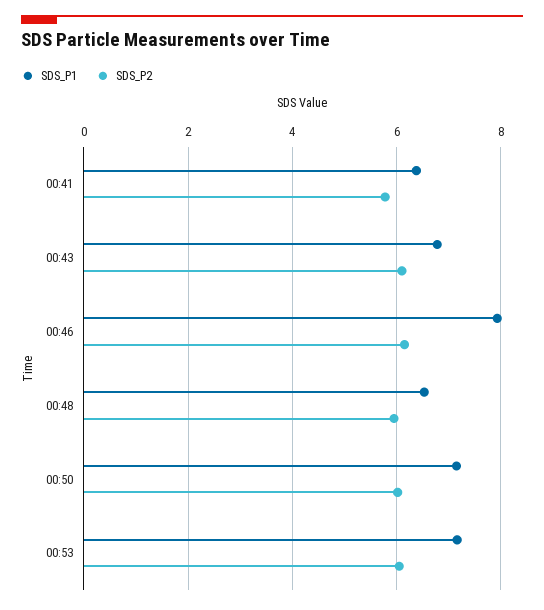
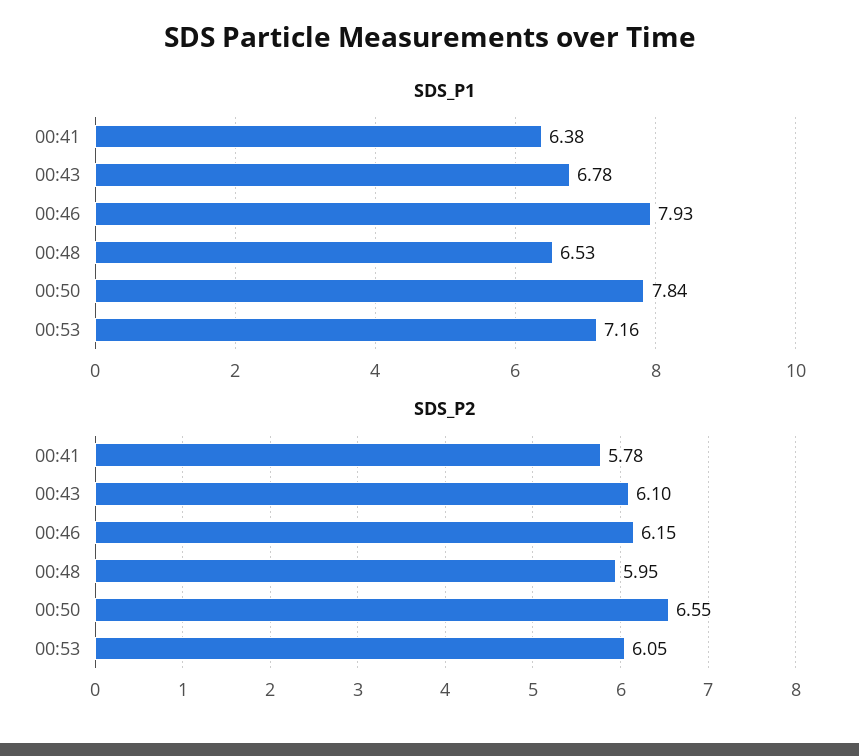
  {
    "SDS_P1": {
      "00:41": 6.38,
      "00:43": 6.78,
      "00:46": 7.93,
      "00:48": 6.53,
-     "00:50": 7.2,
+     "00:50": 7.84,
      "00:53": 7.16
    },
    "SDS_P2": {
      "00:41": 5.78,
      "00:43": 6.1,
      "00:46": 6.15,
      "00:48": 5.95,
-     "00:50": 6,
+     "00:50": 6.55,
      "00:53": 6.05
    }
  }

